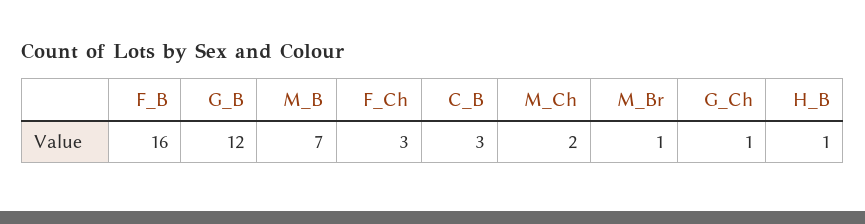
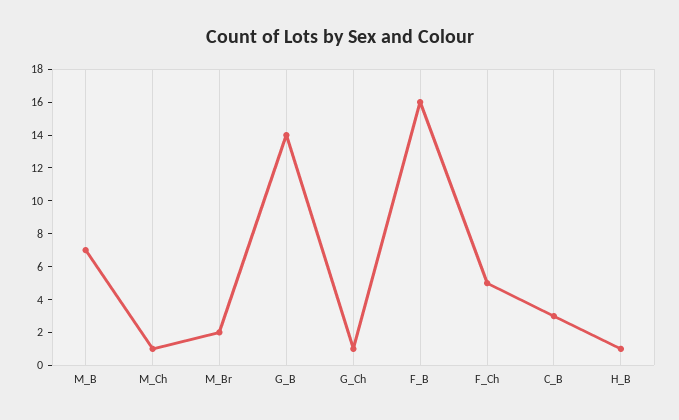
  {
    "F_B": 16,
-   "G_B": 12,
+   "G_B": 14,
    "M_B": 7,
-   "F_Ch": 3,
+   "F_Ch": 5,
    "C_B": 3,
-   "M_Ch": 2,
+   "M_Ch": 1,
-   "M_Br": 1,
+   "M_Br": 2,
    "G_Ch": 1,
    "H_B": 1
  }

